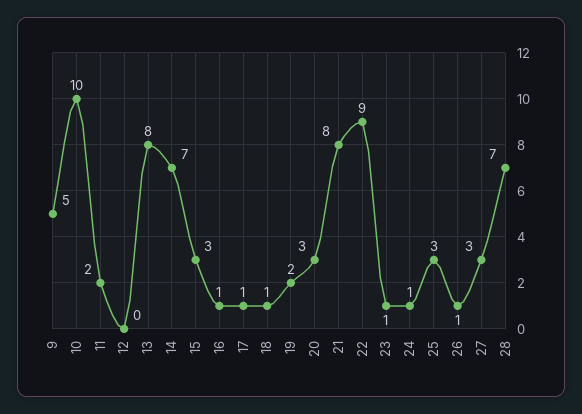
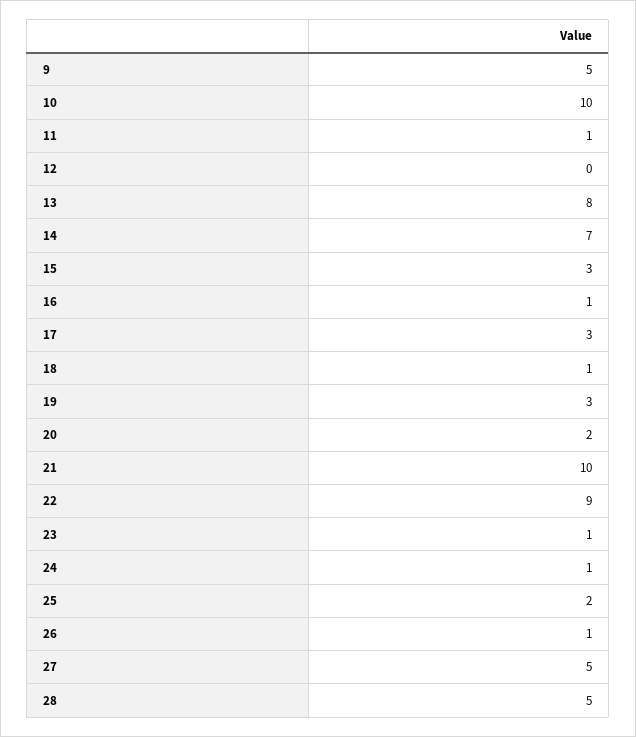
  {
    "9": 5,
    "10": 10,
-   "11": 2,
+   "11": 1,
    "12": 0,
    "13": 8,
    "14": 7,
    "15": 3,
    "16": 1,
-   "17": 1,
+   "17": 3,
    "18": 1,
-   "19": 2,
+   "19": 3,
-   "20": 3,
+   "20": 2,
-   "21": 8,
+   "21": 10,
    "22": 9,
    "23": 1,
    "24": 1,
-   "25": 3,
+   "25": 2,
    "26": 1,
-   "27": 3,
+   "27": 5,
-   "28": 7
+   "28": 5
  }

